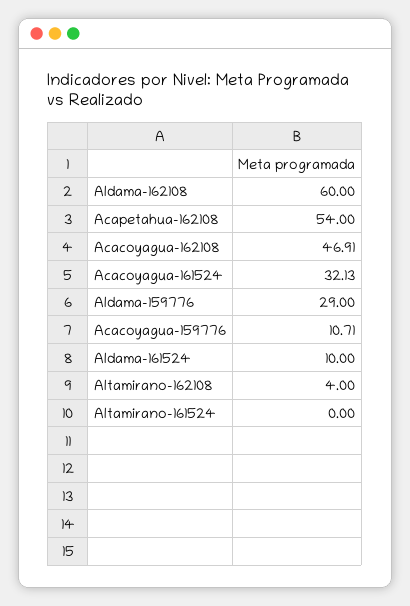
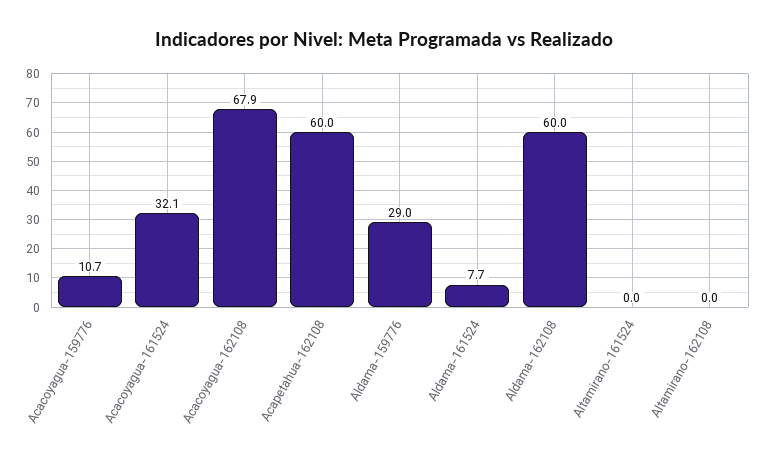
  {
    "Aldama-162108": 60,
-   "Acapetahua-162108": 54,
+   "Acapetahua-162108": 60,
-   "Acacoyagua-162108": 46.91,
+   "Acacoyagua-162108": 67.9,
    "Acacoyagua-161524": 32.13,
    "Aldama-159776": 29,
    "Acacoyagua-159776": 10.71,
-   "Aldama-161524": 10,
+   "Aldama-161524": 7.7,
-   "Altamirano-162108": 4,
+   "Altamirano-162108": 0,
    "Altamirano-161524": 0
  }

